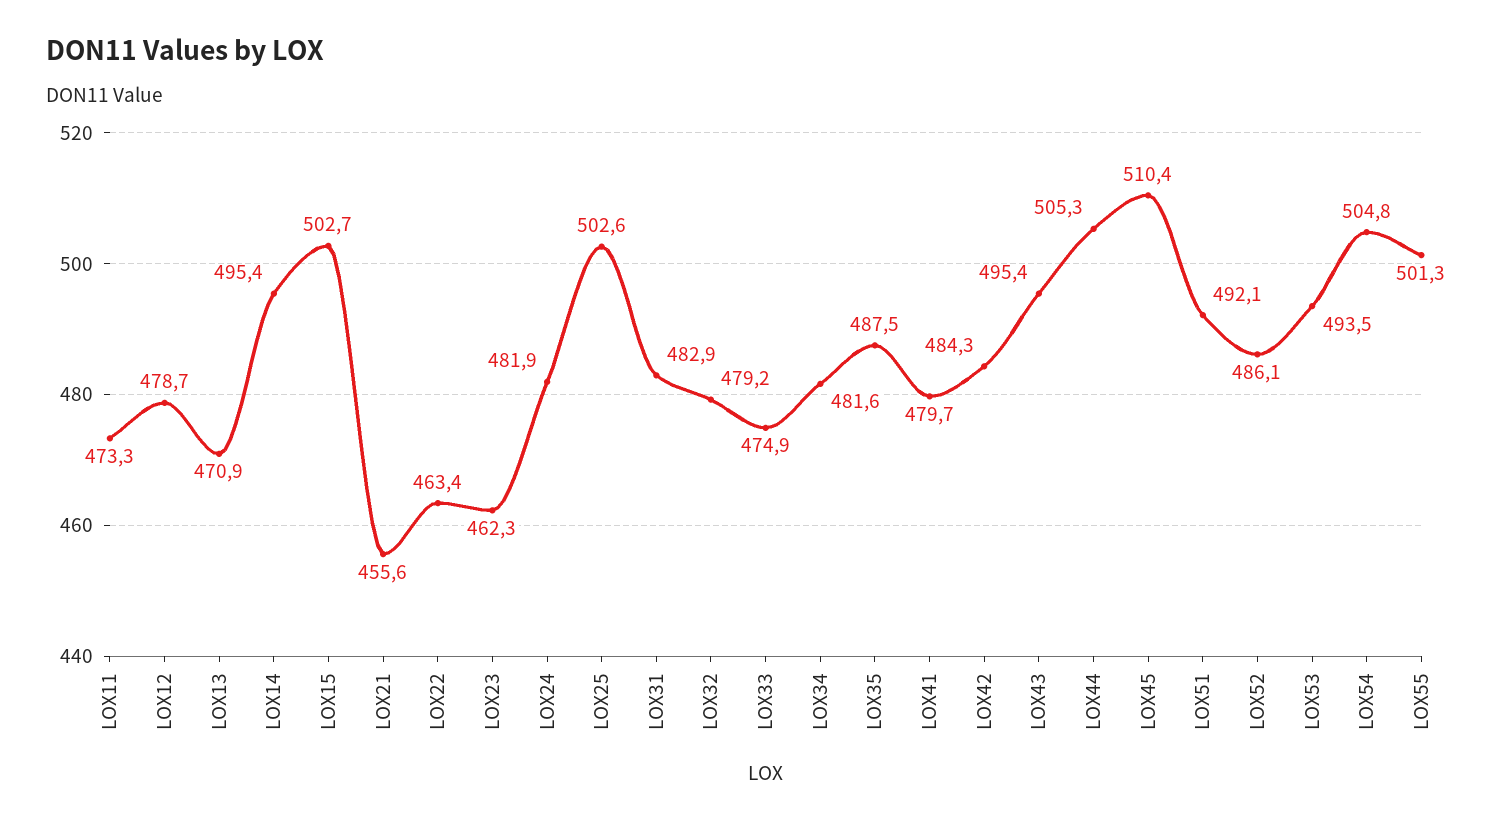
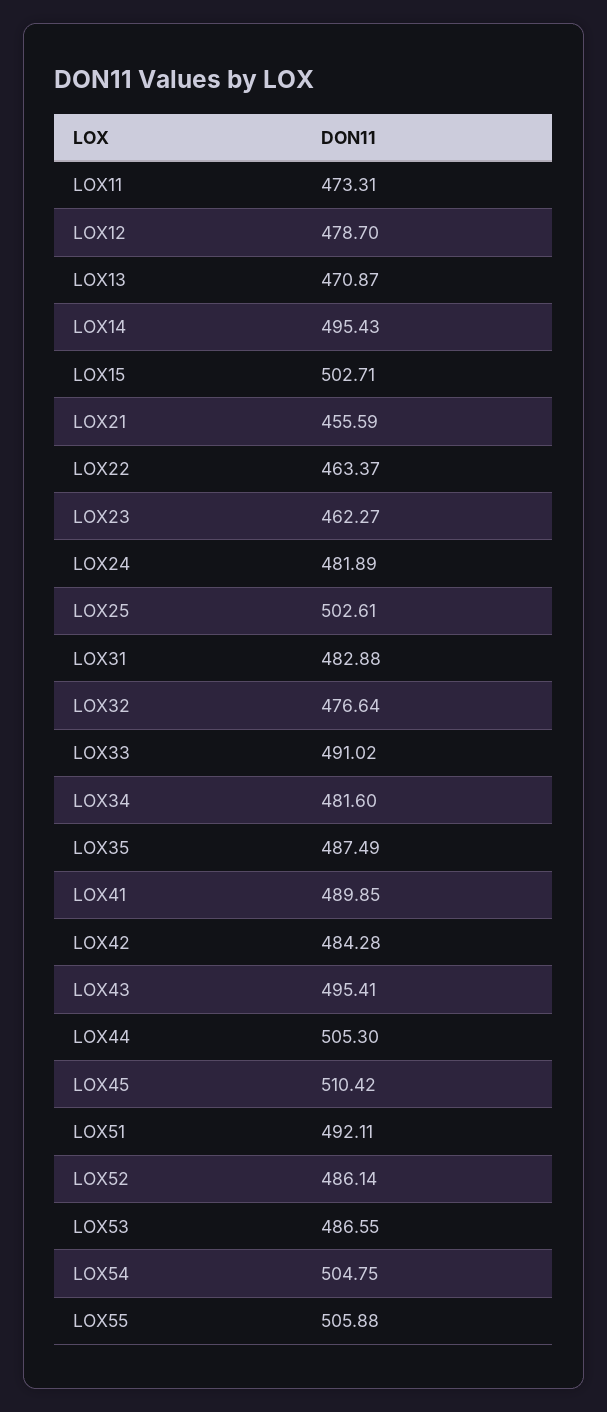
  {
    "LOX11": 473.31,
    "LOX12": 478.7,
    "LOX13": 470.87,
    "LOX14": 495.43,
    "LOX15": 502.71,
    "LOX21": 455.59,
    "LOX22": 463.37,
    "LOX23": 462.27,
    "LOX24": 481.89,
    "LOX25": 502.61,
    "LOX31": 482.88,
-   "LOX32": 479.2,
+   "LOX32": 476.64,
-   "LOX33": 474.9,
+   "LOX33": 491.02,
    "LOX34": 481.6,
    "LOX35": 487.49,
-   "LOX41": 479.7,
+   "LOX41": 489.85,
    "LOX42": 484.28,
    "LOX43": 495.41,
    "LOX44": 505.3,
    "LOX45": 510.42,
    "LOX51": 492.11,
    "LOX52": 486.14,
-   "LOX53": 493.5,
+   "LOX53": 486.55,
    "LOX54": 504.75,
-   "LOX55": 501.3
+   "LOX55": 505.88
  }

